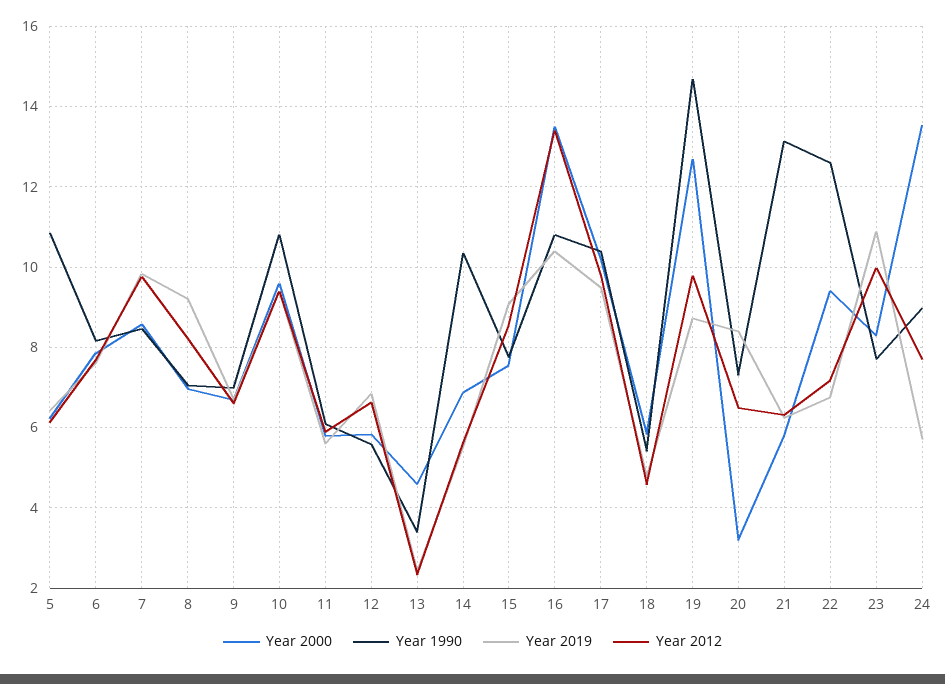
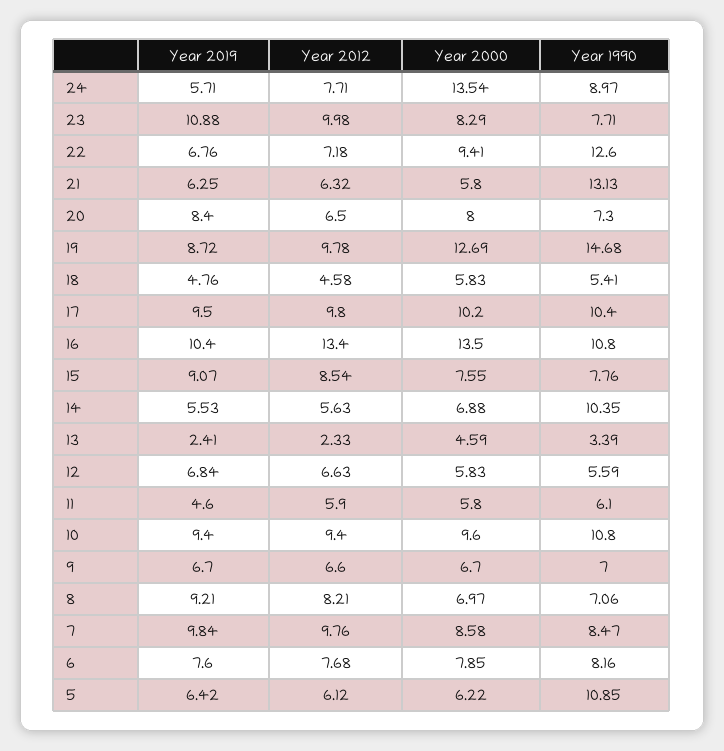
  {
    "Year 2000": {
      "5": 6.22,
      "6": 7.85,
      "7": 8.58,
      "8": 6.97,
      "9": 6.7,
      "10": 9.6,
      "11": 5.8,
      "12": 5.83,
      "13": 4.59,
      "14": 6.88,
      "15": 7.55,
      "16": 13.5,
      "17": 10.2,
      "18": 5.83,
      "19": 12.69,
-     "20": 3.2,
+     "20": 8,
      "21": 5.8,
      "22": 9.41,
      "23": 8.29,
      "24": 13.54
    },
    "Year 1990": {
      "5": 10.85,
      "6": 8.16,
      "7": 8.47,
      "8": 7.06,
      "9": 7,
      "10": 10.8,
      "11": 6.1,
      "12": 5.59,
      "13": 3.39,
      "14": 10.35,
      "15": 7.76,
      "16": 10.8,
      "17": 10.4,
      "18": 5.41,
      "19": 14.68,
      "20": 7.3,
      "21": 13.13,
      "22": 12.6,
      "23": 7.71,
      "24": 8.97
    },
    "Year 2019": {
      "5": 6.42,
      "6": 7.6,
      "7": 9.84,
      "8": 9.21,
      "9": 6.7,
      "10": 9.4,
-     "11": 5.6,
+     "11": 4.6,
      "12": 6.84,
      "13": 2.41,
      "14": 5.53,
      "15": 9.07,
      "16": 10.4,
      "17": 9.5,
      "18": 4.76,
      "19": 8.72,
      "20": 8.4,
      "21": 6.25,
      "22": 6.76,
      "23": 10.88,
      "24": 5.71
    },
    "Year 2012": {
      "5": 6.12,
      "6": 7.68,
      "7": 9.76,
      "8": 8.21,
      "9": 6.6,
      "10": 9.4,
      "11": 5.9,
      "12": 6.63,
      "13": 2.33,
      "14": 5.63,
      "15": 8.54,
      "16": 13.4,
      "17": 9.8,
      "18": 4.58,
      "19": 9.78,
      "20": 6.5,
      "21": 6.32,
      "22": 7.18,
      "23": 9.98,
      "24": 7.71
    }
  }

